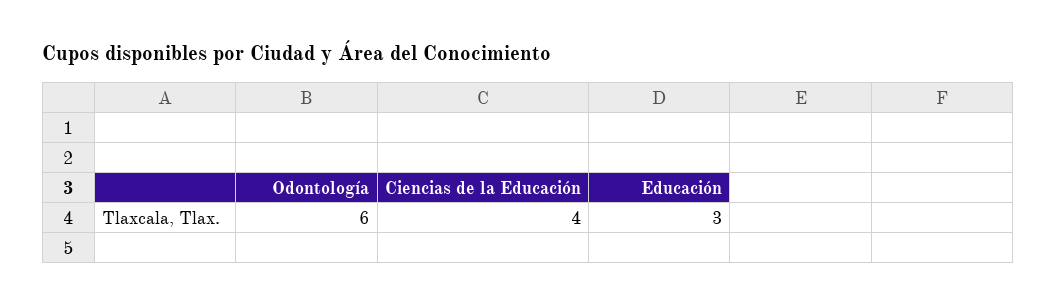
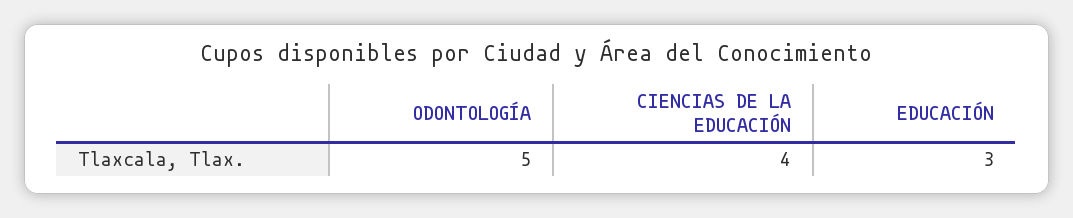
  {
-   "Odontología": 6,
+   "Odontología": 5,
    "Ciencias de la Educación": 4,
    "Educación": 3
  }

